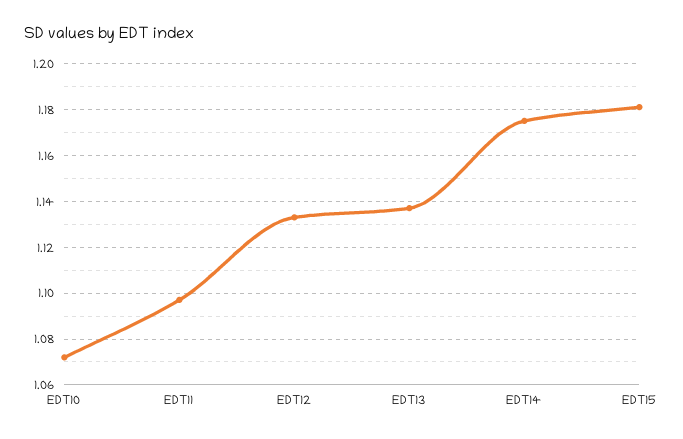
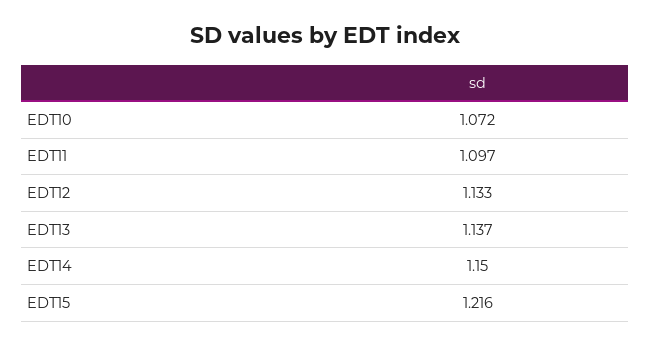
  {
    "EDT10": 1.072,
    "EDT11": 1.097,
    "EDT12": 1.133,
    "EDT13": 1.137,
-   "EDT14": 1.175,
+   "EDT14": 1.15,
-   "EDT15": 1.18
+   "EDT15": 1.216
  }

